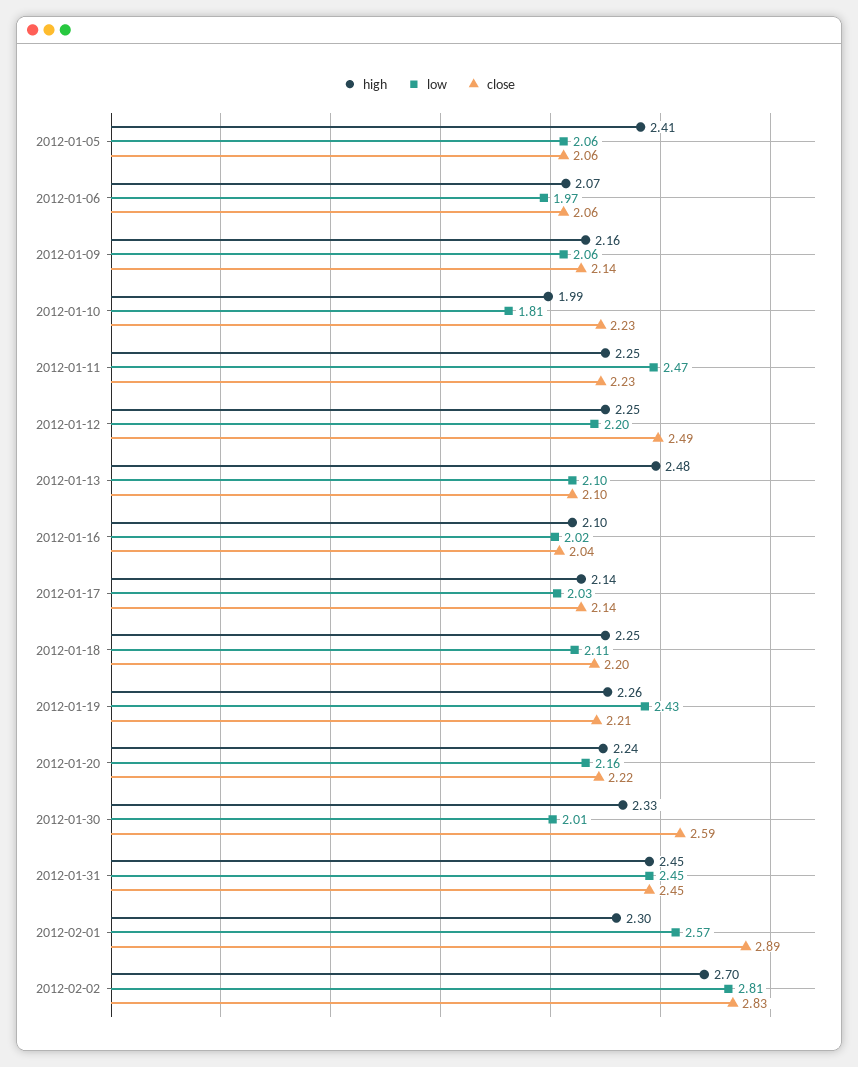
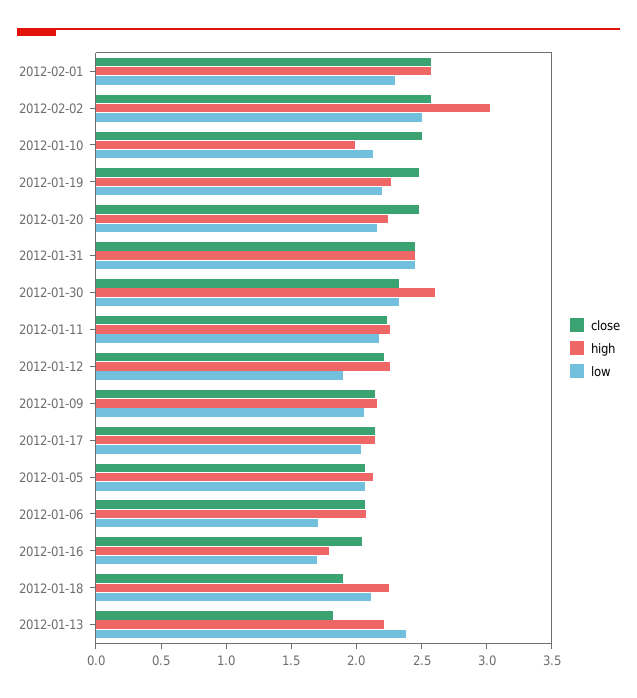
  {
    "high": {
-     "2012-01-05": 2.41,
+     "2012-01-05": 2.1,
      "2012-01-06": 2.07,
      "2012-01-09": 2.16,
      "2012-01-10": 1.99,
      "2012-01-11": 2.25,
      "2012-01-12": 2.25,
-     "2012-01-13": 2.48,
+     "2012-01-13": 2.2,
-     "2012-01-16": 2.1,
+     "2012-01-16": 1.8,
      "2012-01-17": 2.14,
      "2012-01-18": 2.25,
      "2012-01-19": 2.26,
      "2012-01-20": 2.24,
-     "2012-01-30": 2.33,
+     "2012-01-30": 2.6,
      "2012-01-31": 2.45,
-     "2012-02-01": 2.3,
+     "2012-02-01": 2.6,
-     "2012-02-02": 2.7
+     "2012-02-02": 3
    },
    "low": {
      "2012-01-05": 2.06,
-     "2012-01-06": 1.97,
+     "2012-01-06": 1.7,
      "2012-01-09": 2.06,
-     "2012-01-10": 1.81,
+     "2012-01-10": 2.1,
-     "2012-01-11": 2.47,
+     "2012-01-11": 2.2,
-     "2012-01-12": 2.2,
+     "2012-01-12": 1.9,
-     "2012-01-13": 2.1,
+     "2012-01-13": 2.4,
-     "2012-01-16": 2.02,
+     "2012-01-16": 1.7,
      "2012-01-17": 2.03,
      "2012-01-18": 2.11,
-     "2012-01-19": 2.43,
+     "2012-01-19": 2.2,
      "2012-01-20": 2.16,
-     "2012-01-30": 2.01,
+     "2012-01-30": 2.3,
      "2012-01-31": 2.45,
-     "2012-02-01": 2.57,
+     "2012-02-01": 2.3,
-     "2012-02-02": 2.81
+     "2012-02-02": 2.5
    },
    "close": {
      "2012-01-05": 2.06,
      "2012-01-06": 2.06,
      "2012-01-09": 2.14,
-     "2012-01-10": 2.23,
+     "2012-01-10": 2.5,
      "2012-01-11": 2.23,
-     "2012-01-12": 2.49,
+     "2012-01-12": 2.2,
-     "2012-01-13": 2.1,
+     "2012-01-13": 1.8,
      "2012-01-16": 2.04,
      "2012-01-17": 2.14,
-     "2012-01-18": 2.2,
+     "2012-01-18": 1.9,
-     "2012-01-19": 2.21,
+     "2012-01-19": 2.5,
-     "2012-01-20": 2.22,
+     "2012-01-20": 2.5,
-     "2012-01-30": 2.59,
+     "2012-01-30": 2.3,
      "2012-01-31": 2.45,
-     "2012-02-01": 2.89,
+     "2012-02-01": 2.6,
-     "2012-02-02": 2.83
+     "2012-02-02": 2.6
    }
  }

